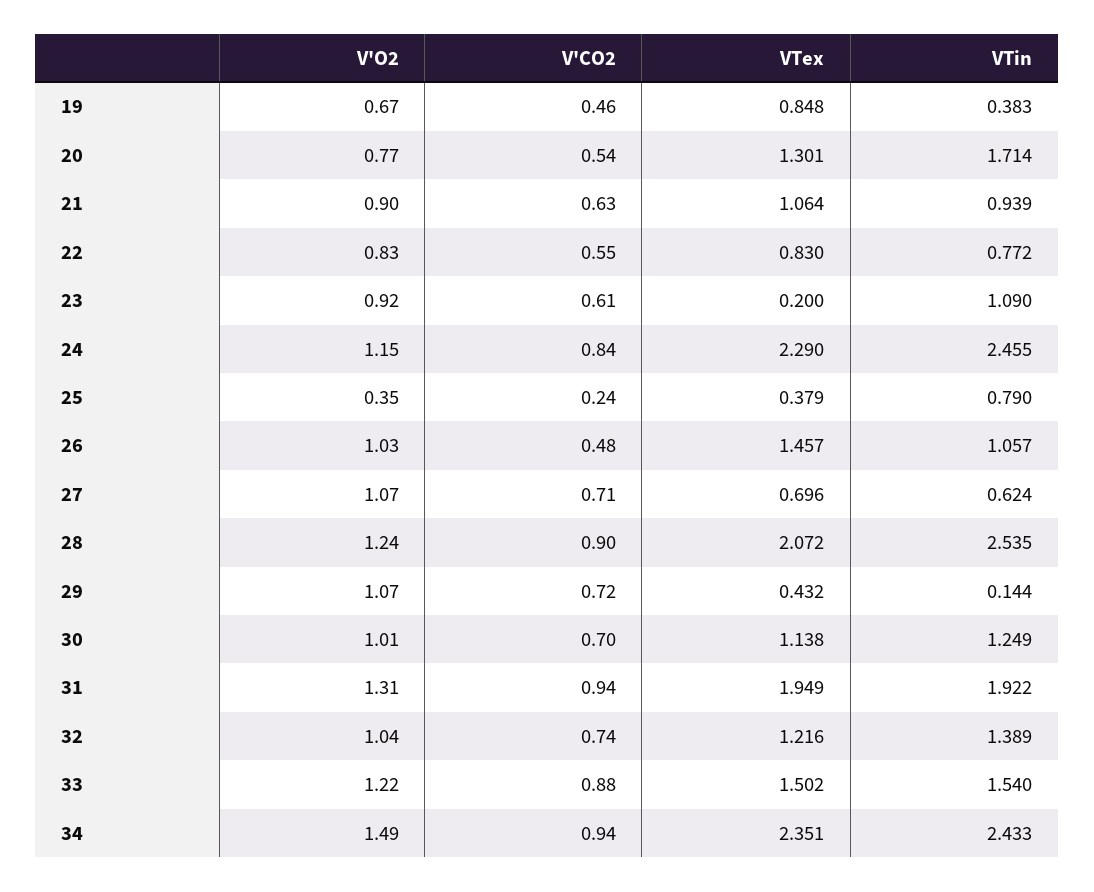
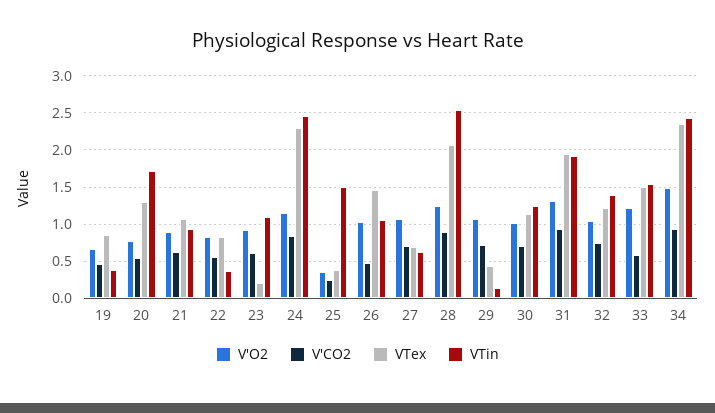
  {
    "V'O2": {
      "19": 0.67,
      "20": 0.77,
      "21": 0.9,
      "22": 0.83,
      "23": 0.92,
      "24": 1.15,
      "25": 0.35,
      "26": 1.03,
      "27": 1.07,
      "28": 1.24,
      "29": 1.07,
      "30": 1.01,
      "31": 1.31,
      "32": 1.04,
      "33": 1.22,
      "34": 1.49
    },
    "V'CO2": {
      "19": 0.46,
      "20": 0.54,
      "21": 0.63,
      "22": 0.55,
      "23": 0.61,
      "24": 0.84,
      "25": 0.24,
      "26": 0.48,
      "27": 0.71,
      "28": 0.9,
      "29": 0.72,
      "30": 0.7,
      "31": 0.94,
      "32": 0.74,
-     "33": 0.88,
+     "33": 0.6,
      "34": 0.94
    },
    "VTex": {
      "19": 0.848,
      "20": 1.301,
      "21": 1.064,
      "22": 0.83,
      "23": 0.2,
      "24": 2.29,
      "25": 0.379,
      "26": 1.457,
      "27": 0.696,
      "28": 2.072,
      "29": 0.432,
      "30": 1.138,
      "31": 1.949,
      "32": 1.216,
      "33": 1.502,
      "34": 2.351
    },
    "VTin": {
      "19": 0.383,
      "20": 1.714,
      "21": 0.939,
-     "22": 0.772,
+     "22": 0.4,
      "23": 1.09,
      "24": 2.455,
-     "25": 0.79,
+     "25": 1.5,
      "26": 1.057,
      "27": 0.624,
      "28": 2.535,
      "29": 0.144,
      "30": 1.249,
      "31": 1.922,
      "32": 1.389,
      "33": 1.54,
      "34": 2.433
    }
  }

